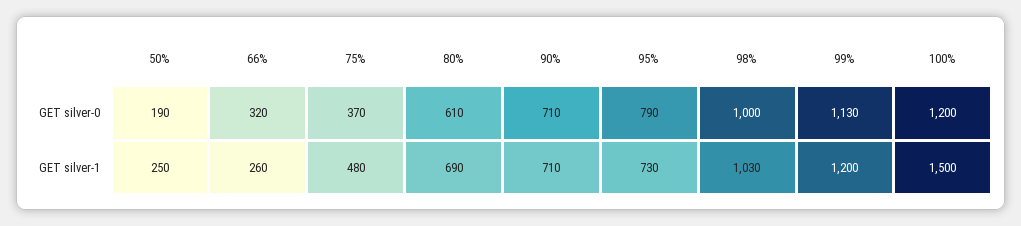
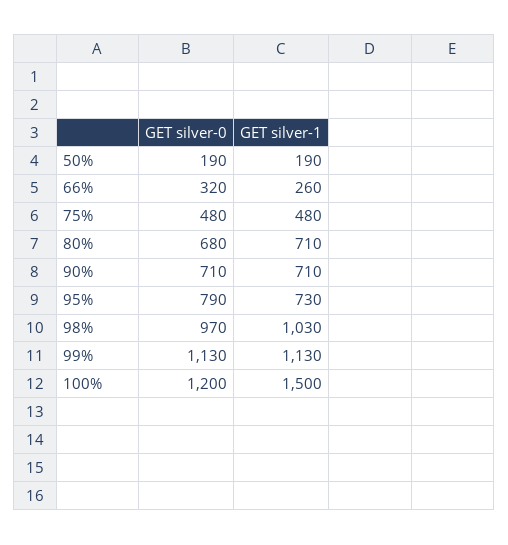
  {
    "50%": {
      "GET silver-0": 190,
-     "GET silver-1": 250
+     "GET silver-1": 190
    },
    "66%": {
      "GET silver-0": 320,
      "GET silver-1": 260
    },
    "75%": {
-     "GET silver-0": 370,
+     "GET silver-0": 480,
      "GET silver-1": 480
    },
    "80%": {
-     "GET silver-0": 610,
+     "GET silver-0": 680,
-     "GET silver-1": 690
+     "GET silver-1": 710
    },
    "90%": {
      "GET silver-0": 710,
      "GET silver-1": 710
    },
    "95%": {
      "GET silver-0": 790,
      "GET silver-1": 730
    },
    "98%": {
-     "GET silver-0": 1000,
+     "GET silver-0": 970,
      "GET silver-1": 1030
    },
    "99%": {
      "GET silver-0": 1130,
-     "GET silver-1": 1200
+     "GET silver-1": 1130
    },
    "100%": {
      "GET silver-0": 1200,
      "GET silver-1": 1500
    }
  }

